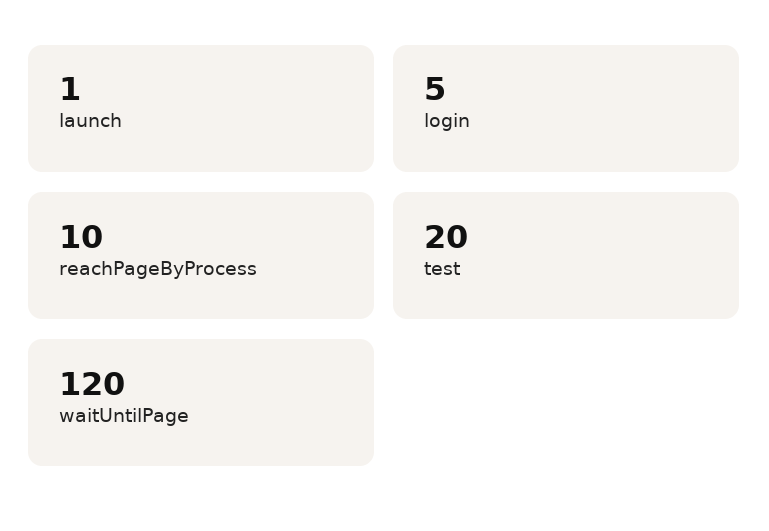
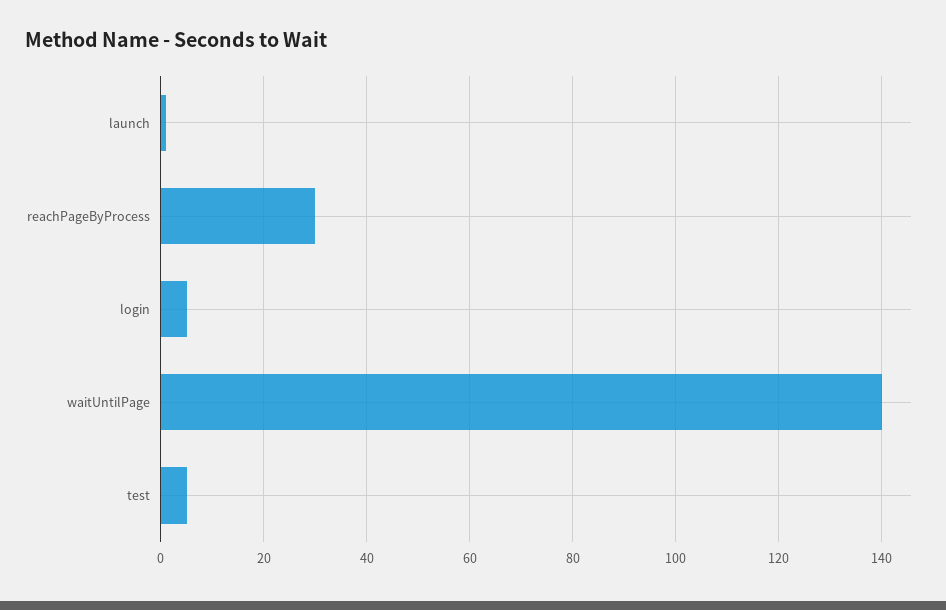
  {
    "launch": 1,
    "login": 5,
-   "reachPageByProcess": 10,
+   "reachPageByProcess": 30,
-   "test": 20,
+   "test": 5,
-   "waitUntilPage": 120
+   "waitUntilPage": 140
  }

